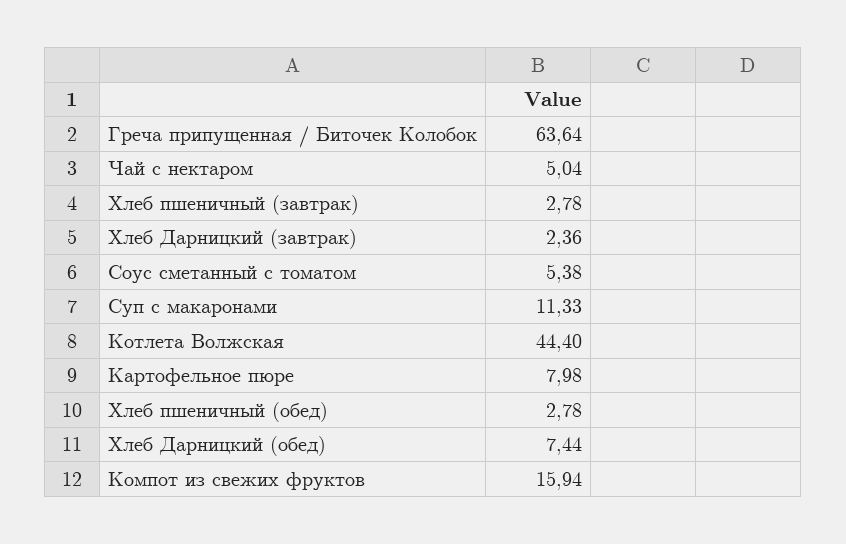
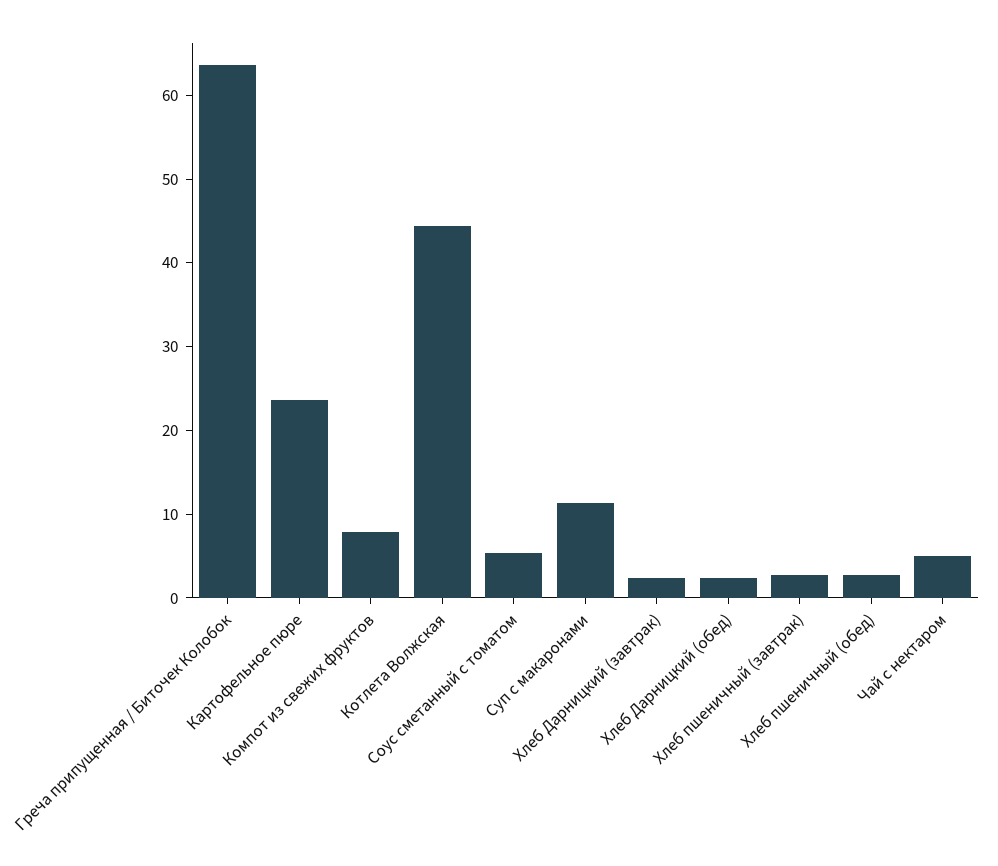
  {
    "Греча припущенная / Биточек Колобок": 63.64,
    "Чай с нектаром": 5.04,
    "Хлеб пшеничный (завтрак)": 2.78,
    "Хлеб Дарницкий (завтрак)": 2.36,
    "Соус сметанный с томатом": 5.38,
    "Суп с макаронами": 11.33,
    "Котлета Волжская": 44.4,
-   "Картофельное пюре": 7.98,
+   "Картофельное пюре": 24,
    "Хлеб пшеничный (обед)": 2.78,
-   "Хлеб Дарницкий (обед)": 7.44,
+   "Хлеб Дарницкий (обед)": 2,
-   "Компот из свежих фруктов": 15.94
+   "Компот из свежих фруктов": 8
  }

